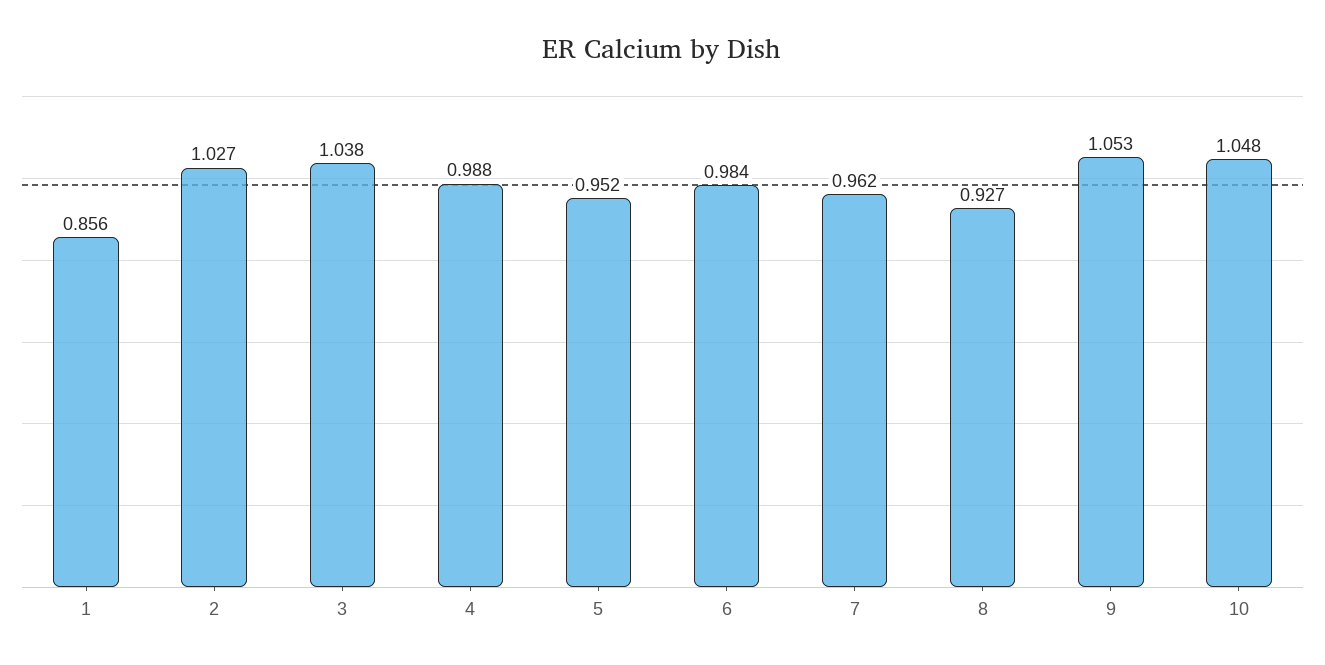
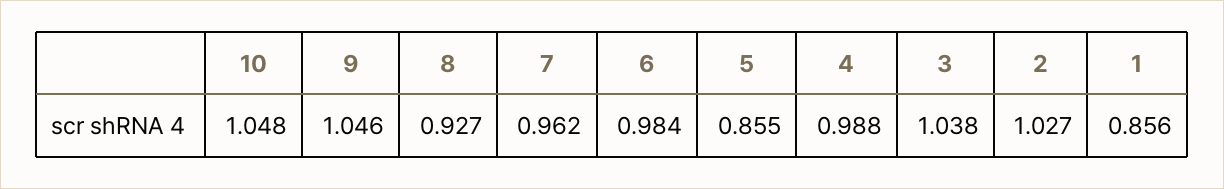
  {
    "1": 0.856,
    "2": 1.027,
    "3": 1.038,
    "4": 0.988,
-   "5": 0.952,
+   "5": 0.855,
    "6": 0.984,
    "7": 0.962,
    "8": 0.927,
-   "9": 1.053,
+   "9": 1.046,
    "10": 1.048
  }

